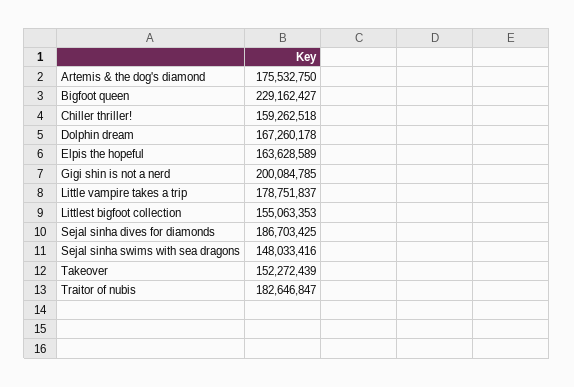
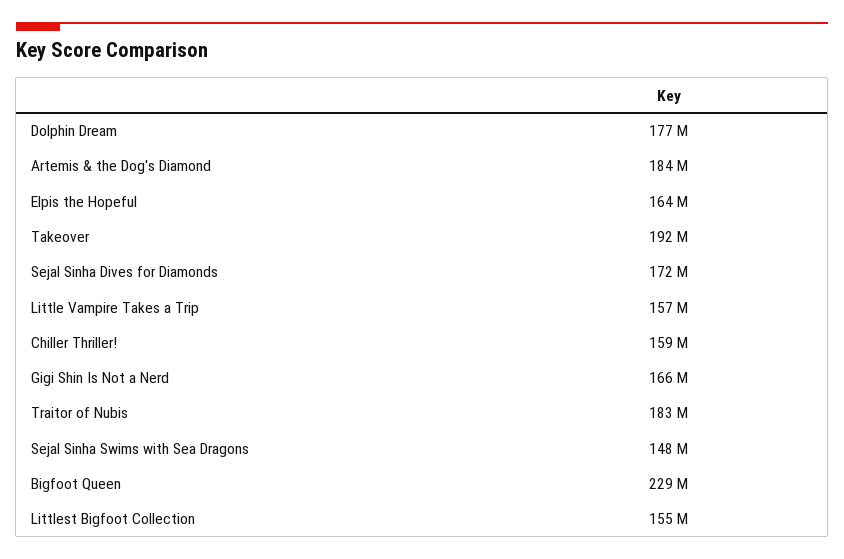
  {
-   "Artemis & the dog's diamond": 175532750,
+   "Artemis & the dog's diamond": 184000000,
    "Bigfoot queen": 229162427,
    "Chiller thriller!": 159262518,
-   "Dolphin dream": 167260178,
+   "Dolphin dream": 177000000,
    "Elpis the hopeful": 163628589,
-   "Gigi shin is not a nerd": 200084785,
+   "Gigi shin is not a nerd": 166000000,
-   "Little vampire takes a trip": 178751837,
+   "Little vampire takes a trip": 157000000,
    "Littlest bigfoot collection": 155063353,
-   "Sejal sinha dives for diamonds": 186703425,
+   "Sejal sinha dives for diamonds": 172000000,
    "Sejal sinha swims with sea dragons": 148033416,
-   "Takeover": 152272439,
+   "Takeover": 192000000,
    "Traitor of nubis": 182646847
  }

